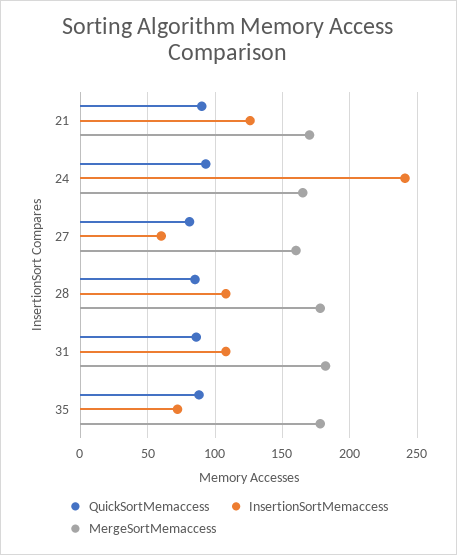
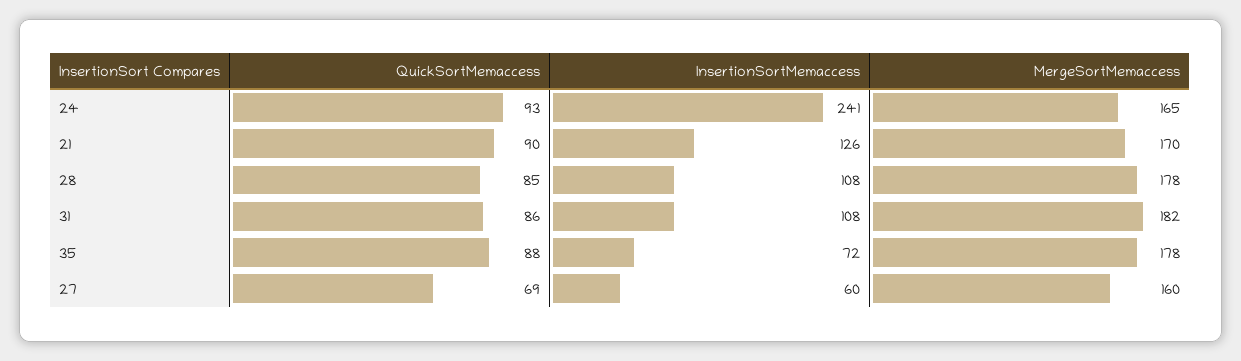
  {
    "QuickSortMemaccess": {
      "21": 90,
      "24": 93,
-     "27": 80,
+     "27": 69,
      "28": 85,
      "31": 86,
      "35": 88
    },
    "InsertionSortMemaccess": {
      "21": 126,
      "24": 241,
      "27": 60,
      "28": 108,
      "31": 108,
      "35": 72
    },
    "MergeSortMemaccess": {
      "21": 170,
      "24": 165,
      "27": 160,
      "28": 178,
      "31": 182,
      "35": 178
    }
  }

